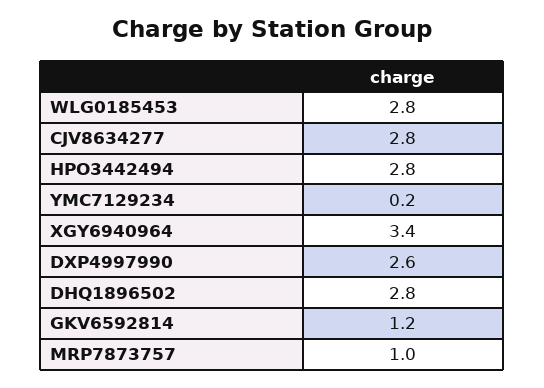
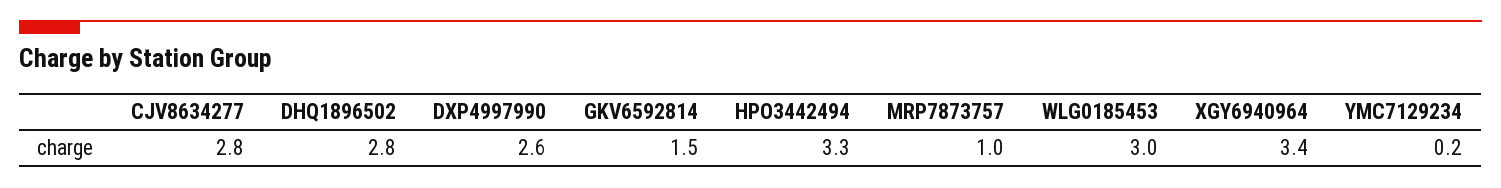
  {
-   "WLG0185453": 2.8,
+   "WLG0185453": 3,
    "CJV8634277": 2.8,
-   "HPO3442494": 2.8,
+   "HPO3442494": 3.3,
    "YMC7129234": 0.2,
    "XGY6940964": 3.4,
    "DXP4997990": 2.6,
    "DHQ1896502": 2.8,
-   "GKV6592814": 1.2,
+   "GKV6592814": 1.5,
    "MRP7873757": 1
  }

